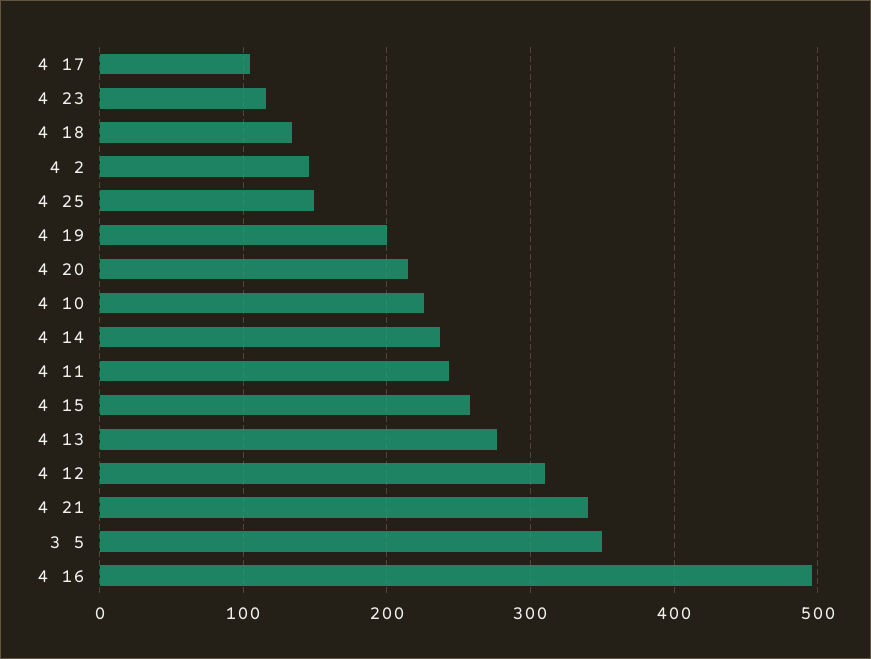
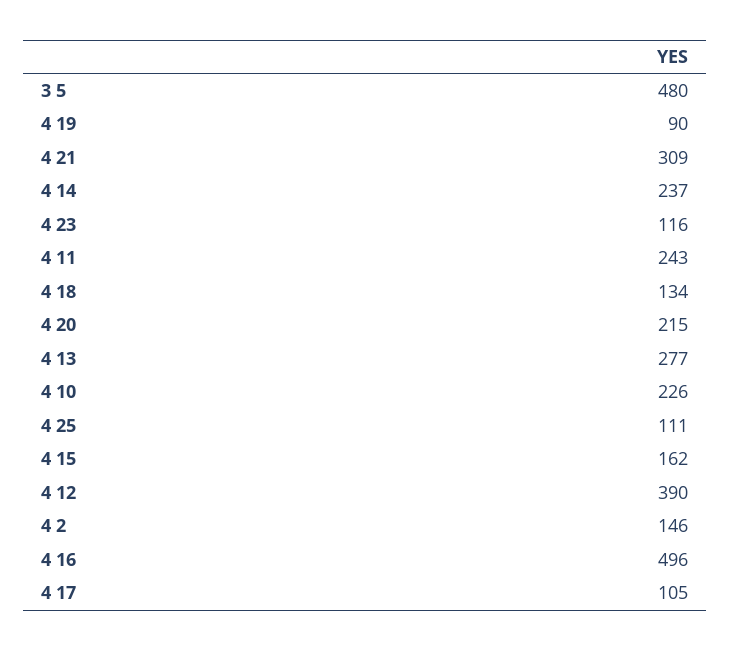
  {
    "4 17": 105,
    "4 23": 116,
    "4 18": 134,
    "4 2": 146,
-   "4 25": 150,
+   "4 25": 111,
-   "4 19": 200,
+   "4 19": 90,
    "4 20": 215,
    "4 10": 226,
    "4 14": 237,
    "4 11": 243,
-   "4 15": 260,
+   "4 15": 162,
    "4 13": 277,
-   "4 12": 310,
+   "4 12": 390,
-   "4 21": 340,
+   "4 21": 309,
-   "3 5": 350,
+   "3 5": 480,
    "4 16": 496
  }

